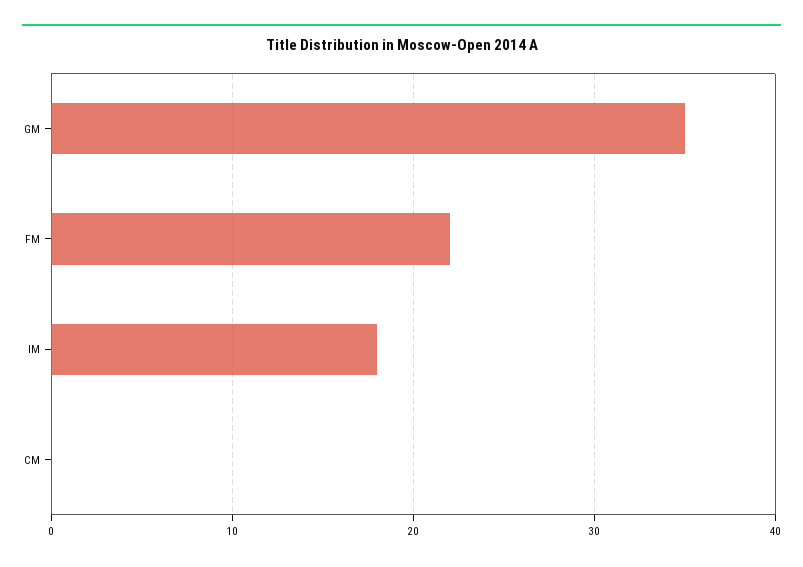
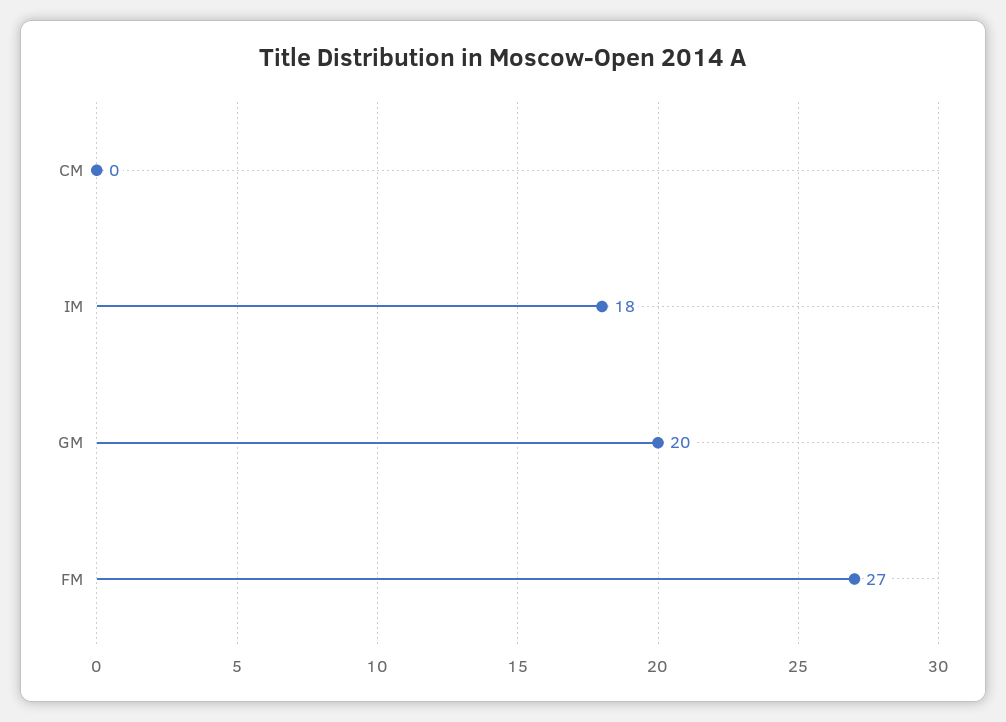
  {
-   "GM": 35,
+   "GM": 20,
-   "FM": 22,
+   "FM": 27,
    "IM": 18,
    "CM": 0
  }

